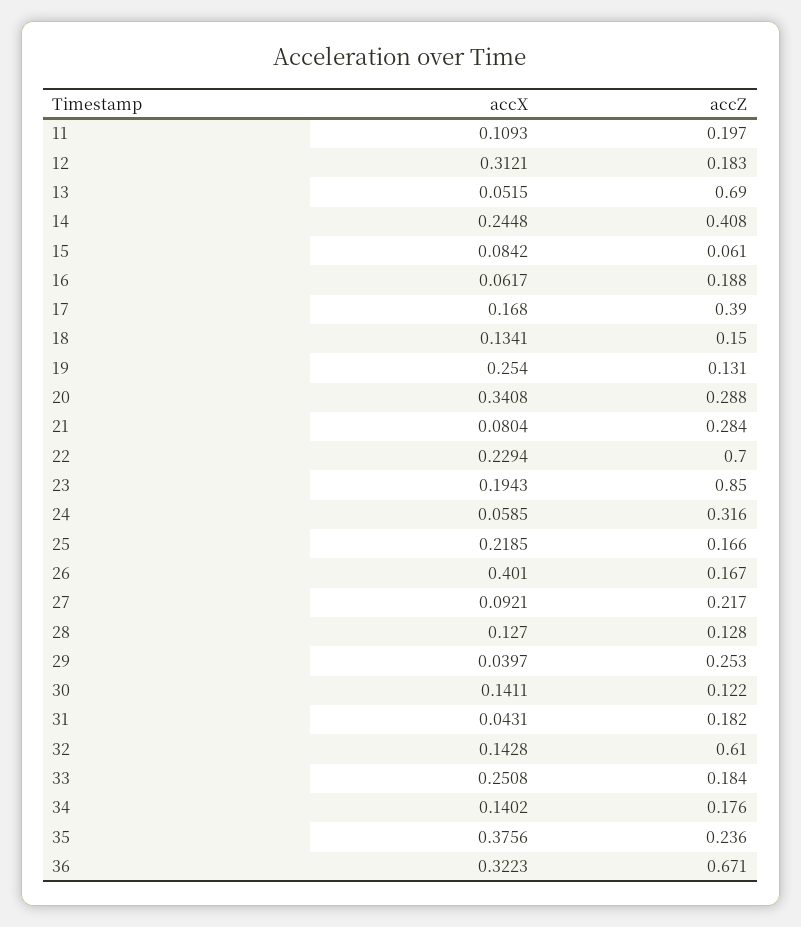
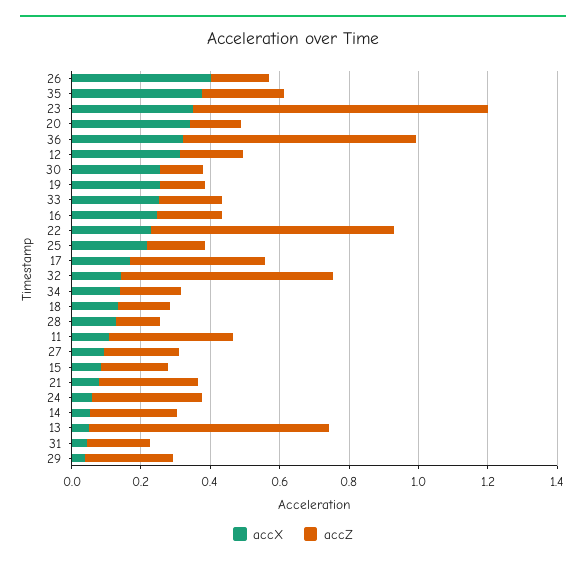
  {
    "accX": {
      "11": 0.1093,
      "12": 0.3121,
      "13": 0.0515,
-     "14": 0.2448,
+     "14": 0.05,
      "15": 0.0842,
-     "16": 0.0617,
+     "16": 0.25,
      "17": 0.168,
      "18": 0.1341,
      "19": 0.254,
      "20": 0.3408,
      "21": 0.0804,
      "22": 0.2294,
-     "23": 0.1943,
+     "23": 0.35,
      "24": 0.0585,
      "25": 0.2185,
      "26": 0.401,
      "27": 0.0921,
      "28": 0.127,
      "29": 0.0397,
-     "30": 0.1411,
+     "30": 0.25,
      "31": 0.0431,
      "32": 0.1428,
      "33": 0.2508,
      "34": 0.1402,
      "35": 0.3756,
      "36": 0.3223
    },
    "accZ": {
-     "11": 0.197,
+     "11": 0.35,
      "12": 0.183,
      "13": 0.69,
-     "14": 0.408,
+     "14": 0.25,
-     "15": 0.061,
+     "15": 0.2,
      "16": 0.188,
      "17": 0.39,
      "18": 0.15,
      "19": 0.131,
-     "20": 0.288,
+     "20": 0.15,
      "21": 0.284,
      "22": 0.7,
      "23": 0.85,
      "24": 0.316,
      "25": 0.166,
      "26": 0.167,
      "27": 0.217,
      "28": 0.128,
      "29": 0.253,
      "30": 0.122,
      "31": 0.182,
      "32": 0.61,
      "33": 0.184,
      "34": 0.176,
      "35": 0.236,
      "36": 0.671
    }
  }

